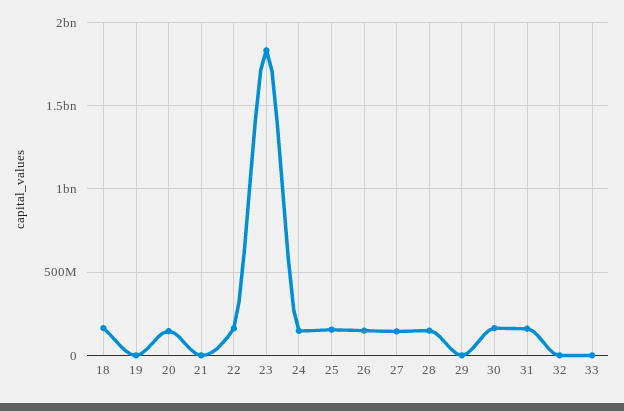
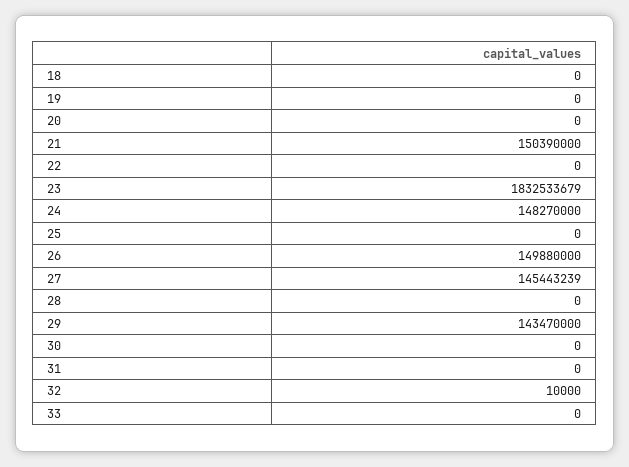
  {
-   "18": 150000000,
+   "18": 0,
    "19": 0,
-   "20": 150000000,
+   "20": 0,
-   "21": 0,
+   "21": 150390000,
-   "22": 150000000,
+   "22": 0,
    "23": 1832533679,
    "24": 148270000,
-   "25": 150000000,
+   "25": 0,
    "26": 149880000,
    "27": 145443239,
-   "28": 150000000,
+   "28": 0,
-   "29": 0,
+   "29": 143470000,
-   "30": 150000000,
+   "30": 0,
-   "31": 150000000,
+   "31": 0,
    "32": 10000,
    "33": 0
  }

